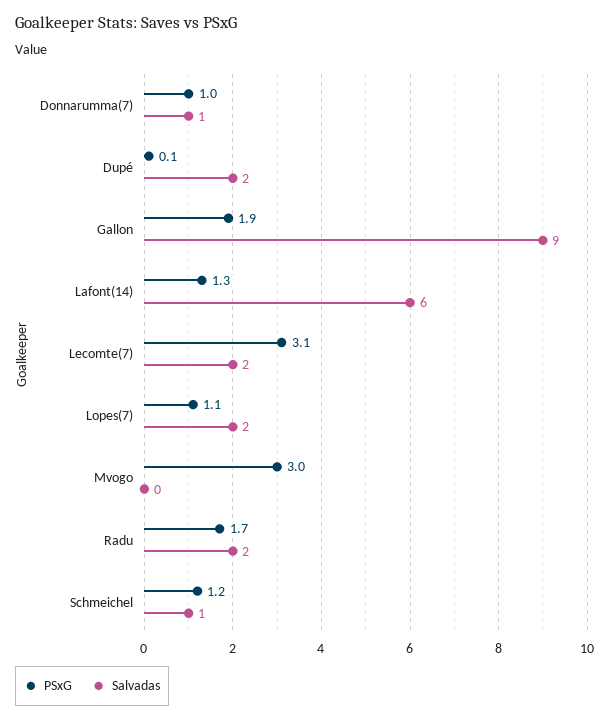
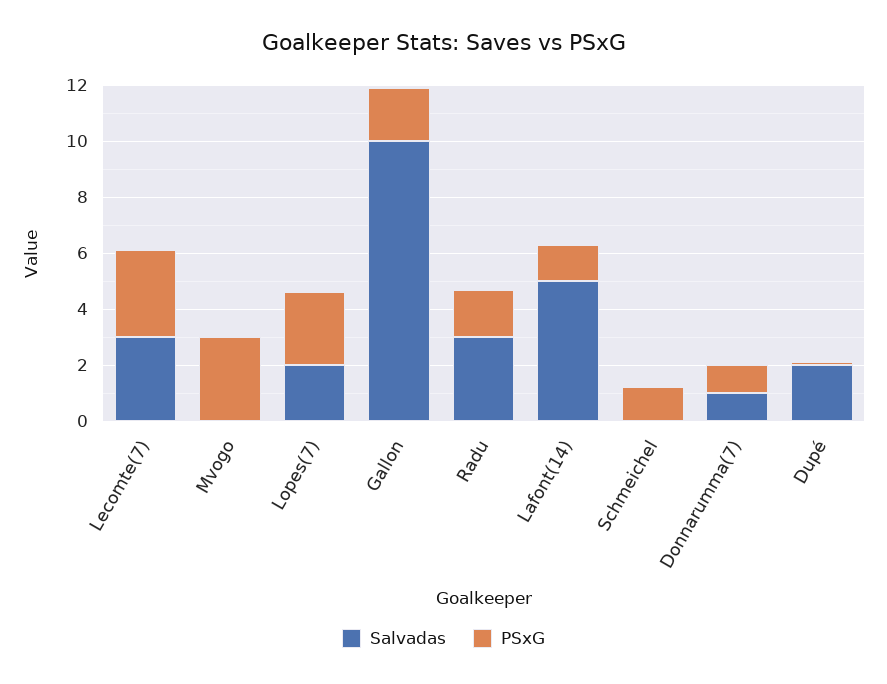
  {
    "PSxG": {
      "Donnarumma(7)": 1,
      "Dupé": 0.1,
      "Gallon": 1.9,
      "Lafont(14)": 1.3,
      "Lecomte(7)": 3.1,
-     "Lopes(7)": 1.1,
+     "Lopes(7)": 2.5,
      "Mvogo": 3,
      "Radu": 1.7,
      "Schmeichel": 1.2
    },
    "Salvadas": {
      "Donnarumma(7)": 1,
      "Dupé": 2,
-     "Gallon": 9,
+     "Gallon": 10,
-     "Lafont(14)": 6,
+     "Lafont(14)": 5,
-     "Lecomte(7)": 2,
+     "Lecomte(7)": 3,
      "Lopes(7)": 2,
      "Mvogo": 0,
-     "Radu": 2,
+     "Radu": 3,
-     "Schmeichel": 1
+     "Schmeichel": 0
    }
  }

